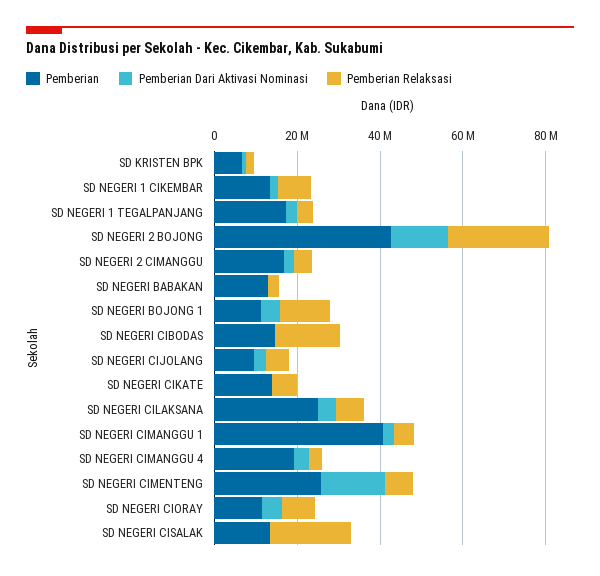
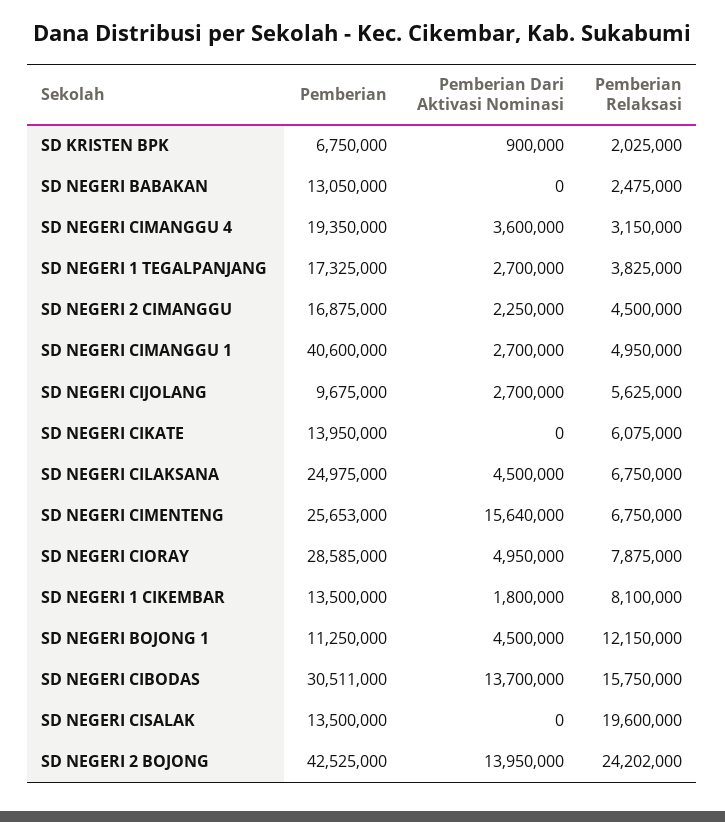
  {
    "Pemberian": {
      "SD KRISTEN BPK": 6750000,
      "SD NEGERI 1 CIKEMBAR": 13500000,
      "SD NEGERI 1 TEGALPANJANG": 17325000,
      "SD NEGERI 2 BOJONG": 42525000,
      "SD NEGERI 2 CIMANGGU": 16875000,
      "SD NEGERI BABAKAN": 13050000,
      "SD NEGERI BOJONG 1": 11250000,
-     "SD NEGERI CIBODAS": 15000000,
+     "SD NEGERI CIBODAS": 30511000,
      "SD NEGERI CIJOLANG": 9675000,
      "SD NEGERI CIKATE": 13950000,
      "SD NEGERI CILAKSANA": 24975000,
      "SD NEGERI CIMANGGU 1": 40600000,
      "SD NEGERI CIMANGGU 4": 19350000,
      "SD NEGERI CIMENTENG": 25653000,
-     "SD NEGERI CIORAY": 10000000,
+     "SD NEGERI CIORAY": 28585000,
      "SD NEGERI CISALAK": 13500000
    },
    "Pemberian Dari Aktivasi Nominasi": {
      "SD KRISTEN BPK": 900000,
      "SD NEGERI 1 CIKEMBAR": 1800000,
      "SD NEGERI 1 TEGALPANJANG": 2700000,
      "SD NEGERI 2 BOJONG": 13950000,
      "SD NEGERI 2 CIMANGGU": 2250000,
      "SD NEGERI BABAKAN": 0,
      "SD NEGERI BOJONG 1": 4500000,
-     "SD NEGERI CIBODAS": 0,
+     "SD NEGERI CIBODAS": 13700000,
      "SD NEGERI CIJOLANG": 2700000,
      "SD NEGERI CIKATE": 0,
      "SD NEGERI CILAKSANA": 4500000,
      "SD NEGERI CIMANGGU 1": 2700000,
      "SD NEGERI CIMANGGU 4": 3600000,
      "SD NEGERI CIMENTENG": 15640000,
      "SD NEGERI CIORAY": 4950000,
      "SD NEGERI CISALAK": 0
    },
    "Pemberian Relaksasi": {
      "SD KRISTEN BPK": 2025000,
      "SD NEGERI 1 CIKEMBAR": 8100000,
      "SD NEGERI 1 TEGALPANJANG": 3825000,
      "SD NEGERI 2 BOJONG": 24202000,
      "SD NEGERI 2 CIMANGGU": 4500000,
      "SD NEGERI BABAKAN": 2475000,
      "SD NEGERI BOJONG 1": 12150000,
      "SD NEGERI CIBODAS": 15750000,
      "SD NEGERI CIJOLANG": 5625000,
      "SD NEGERI CIKATE": 6075000,
      "SD NEGERI CILAKSANA": 6750000,
      "SD NEGERI CIMANGGU 1": 4950000,
      "SD NEGERI CIMANGGU 4": 3150000,
      "SD NEGERI CIMENTENG": 6750000,
      "SD NEGERI CIORAY": 7875000,
      "SD NEGERI CISALAK": 19600000
    }
  }

